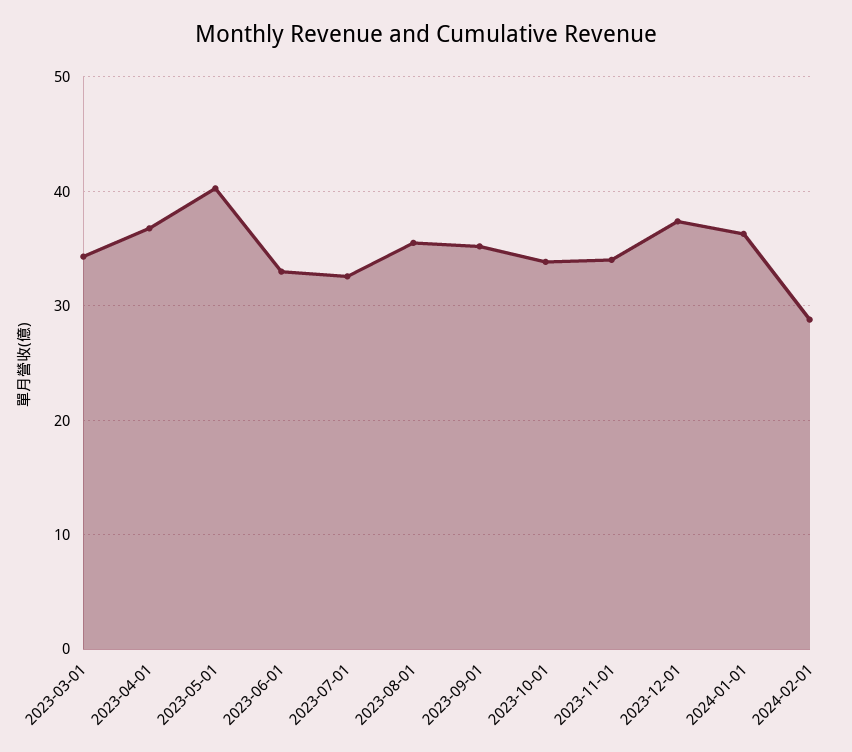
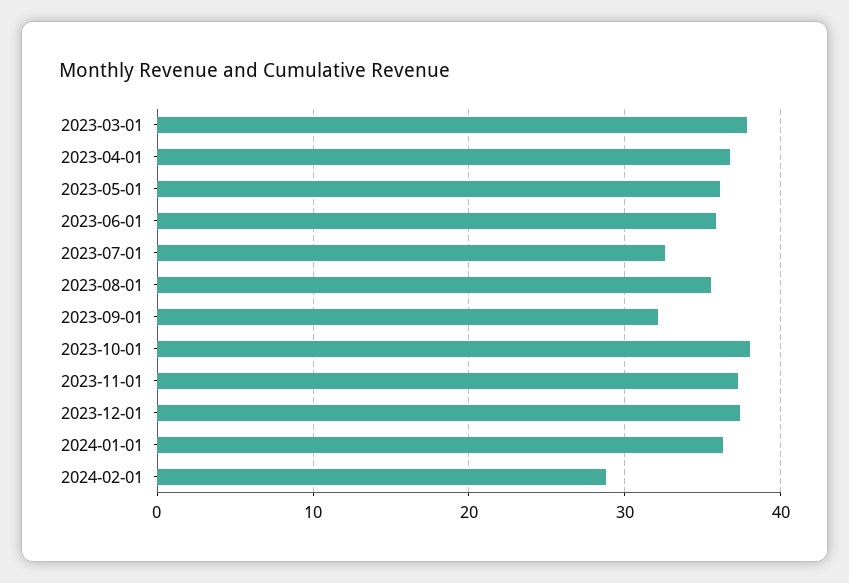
  {
-   "2023-03-01": 34,
+   "2023-03-01": 38,
    "2023-04-01": 37,
-   "2023-05-01": 40,
+   "2023-05-01": 36,
-   "2023-06-01": 33,
+   "2023-06-01": 36,
    "2023-07-01": 33,
    "2023-08-01": 36,
-   "2023-09-01": 35,
+   "2023-09-01": 32,
-   "2023-10-01": 34,
+   "2023-10-01": 38,
-   "2023-11-01": 34,
+   "2023-11-01": 37,
    "2023-12-01": 37,
    "2024-01-01": 36,
    "2024-02-01": 29
  }

